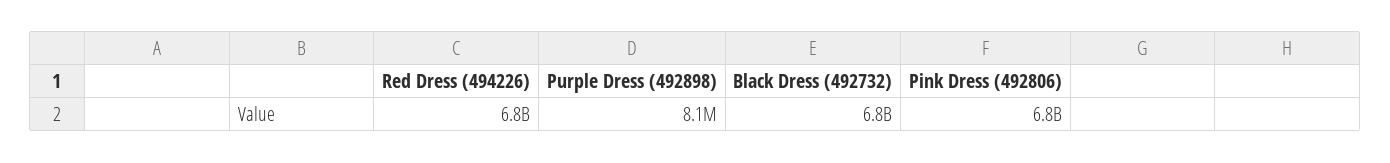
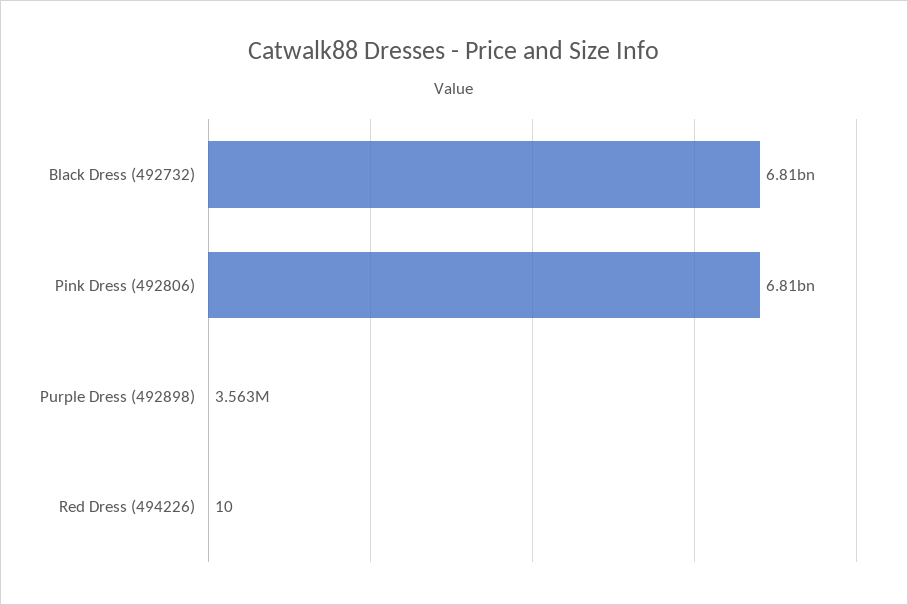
  {
-   "Red Dress (494226)": 6800000000,
+   "Red Dress (494226)": 10,
-   "Purple Dress (492898)": 8100000,
+   "Purple Dress (492898)": 3563000,
    "Black Dress (492732)": 6810000000,
    "Pink Dress (492806)": 6810000000
  }

